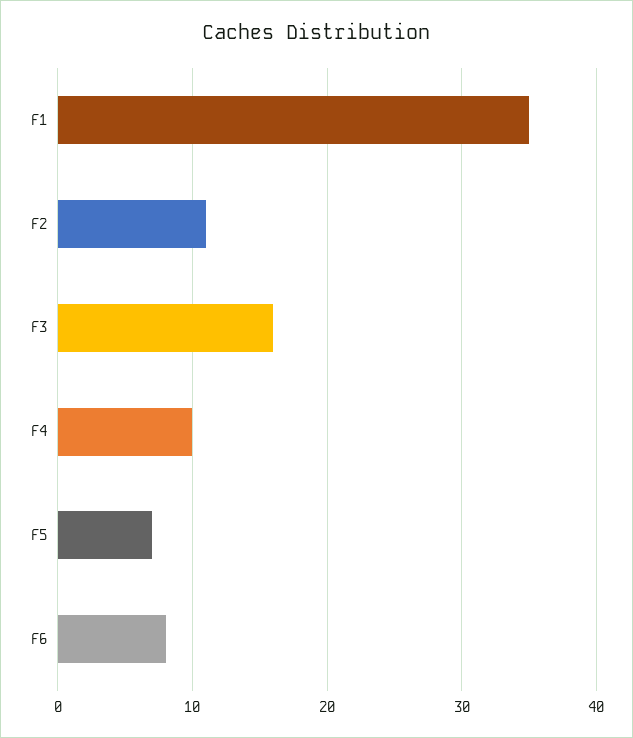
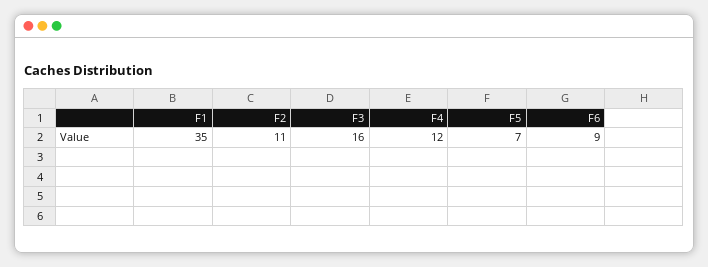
  {
    "F1": 35,
    "F2": 11,
    "F3": 16,
-   "F4": 10,
+   "F4": 12,
    "F5": 7,
-   "F6": 8
+   "F6": 9
  }

